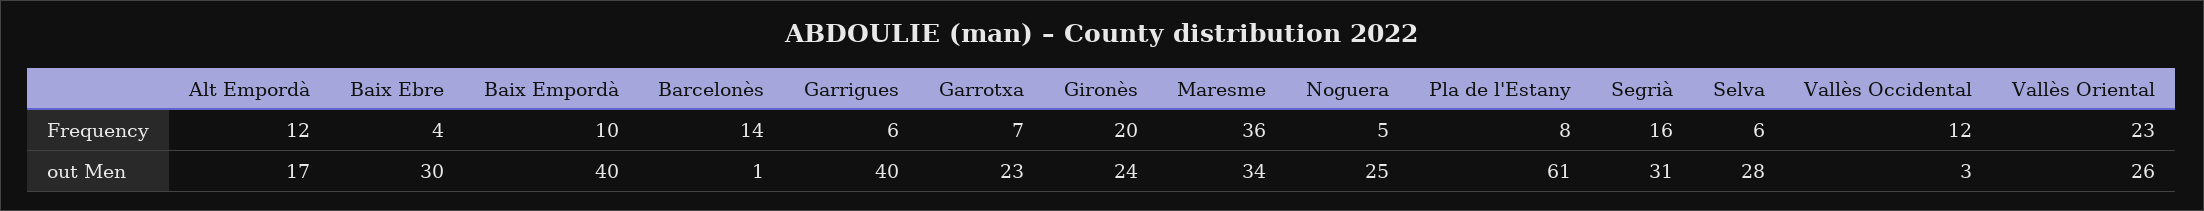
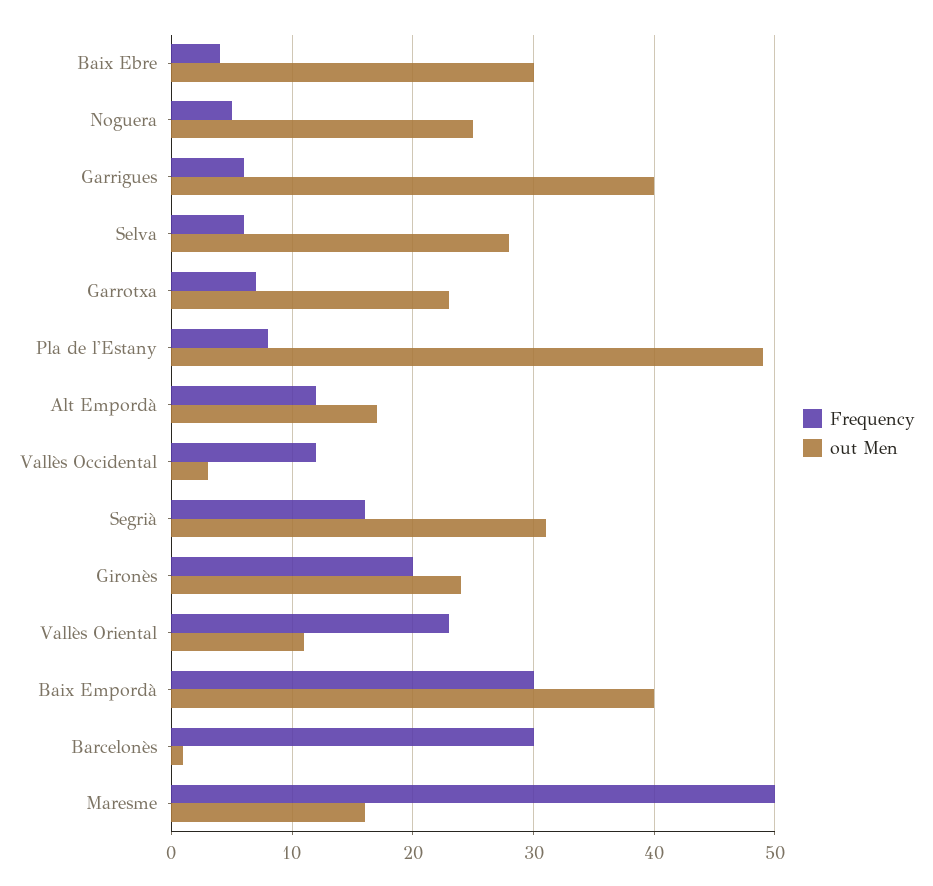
  {
    "Frequency": {
      "Alt Empordà": 12,
      "Baix Ebre": 4,
-     "Baix Empordà": 10,
+     "Baix Empordà": 30,
-     "Barcelonès": 14,
+     "Barcelonès": 30,
      "Garrigues": 6,
      "Garrotxa": 7,
      "Gironès": 20,
-     "Maresme": 36,
+     "Maresme": 50,
      "Noguera": 5,
      "Pla de l'Estany": 8,
      "Segrià": 16,
      "Selva": 6,
      "Vallès Occidental": 12,
      "Vallès Oriental": 23
    },
    "out Men": {
      "Alt Empordà": 17,
      "Baix Ebre": 30,
      "Baix Empordà": 40,
      "Barcelonès": 1,
      "Garrigues": 40,
      "Garrotxa": 23,
      "Gironès": 24,
-     "Maresme": 34,
+     "Maresme": 16,
      "Noguera": 25,
-     "Pla de l'Estany": 61,
+     "Pla de l'Estany": 49,
      "Segrià": 31,
      "Selva": 28,
      "Vallès Occidental": 3,
-     "Vallès Oriental": 26
+     "Vallès Oriental": 11
    }
  }

